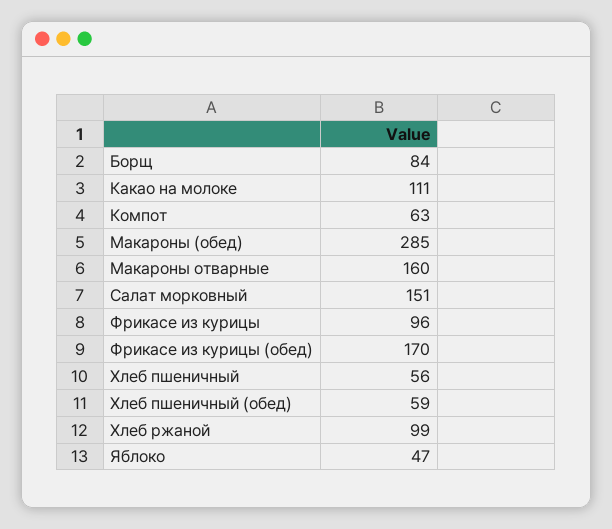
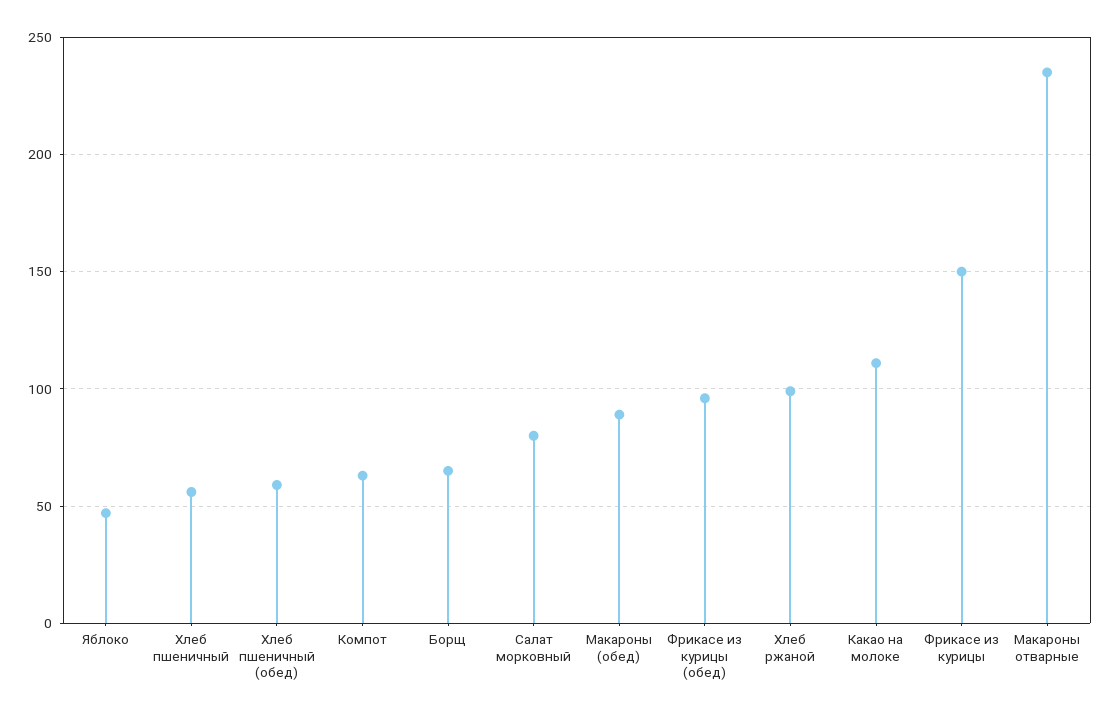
  {
-   "Борщ": 84,
+   "Борщ": 65,
    "Какао на молоке": 111,
    "Компот": 63,
-   "Макароны (обед)": 285,
+   "Макароны (обед)": 90,
-   "Макароны отварные": 160,
+   "Макароны отварные": 235,
-   "Салат морковный": 151,
+   "Салат морковный": 80,
-   "Фрикасе из курицы": 96,
+   "Фрикасе из курицы": 150,
-   "Фрикасе из курицы (обед)": 170,
+   "Фрикасе из курицы (обед)": 95,
    "Хлеб пшеничный": 56,
    "Хлеб пшеничный (обед)": 59,
    "Хлеб ржаной": 99,
    "Яблоко": 47
  }

